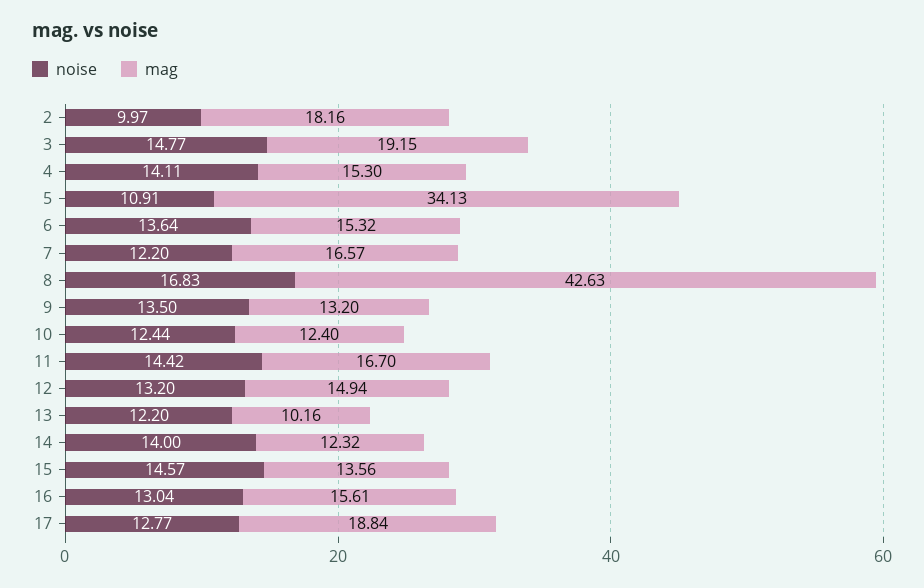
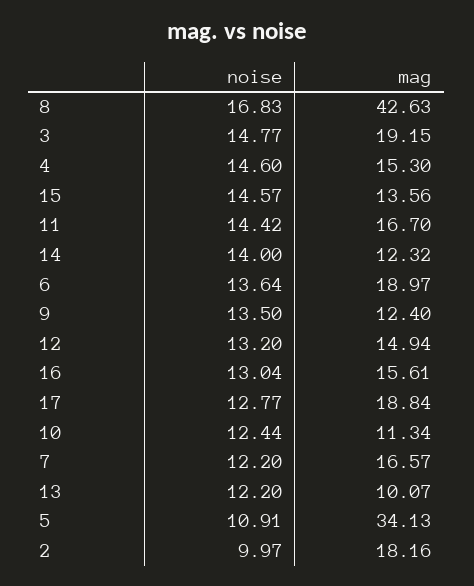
  {
    "noise": {
      "2": 9.97,
      "3": 14.77,
-     "4": 14.11,
+     "4": 14.6,
      "5": 10.91,
      "6": 13.64,
      "7": 12.2,
      "8": 16.83,
      "9": 13.5,
      "10": 12.44,
      "11": 14.42,
      "12": 13.2,
      "13": 12.2,
      "14": 14,
      "15": 14.57,
      "16": 13.04,
      "17": 12.77
    },
    "mag": {
      "2": 18.16,
      "3": 19.15,
      "4": 15.3,
      "5": 34.13,
-     "6": 15.32,
+     "6": 18.97,
      "7": 16.57,
      "8": 42.63,
-     "9": 13.2,
+     "9": 12.4,
-     "10": 12.4,
+     "10": 11.34,
      "11": 16.7,
      "12": 14.94,
-     "13": 10.16,
+     "13": 10.07,
      "14": 12.32,
      "15": 13.56,
      "16": 15.61,
      "17": 18.84
    }
  }

